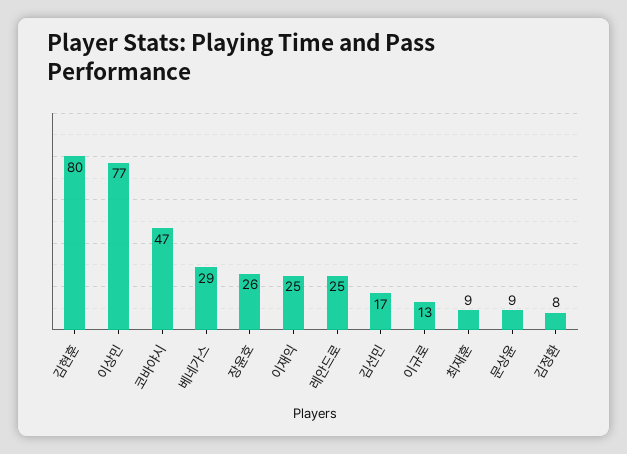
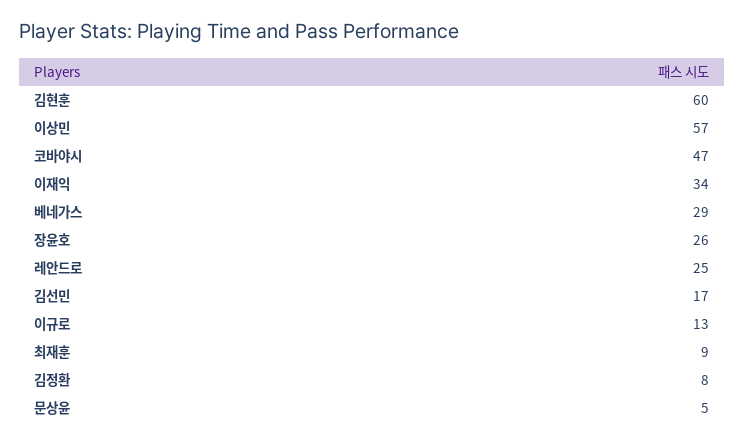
  {
-   "김현훈": 80,
+   "김현훈": 60,
-   "이상민": 77,
+   "이상민": 57,
    "코바야시": 47,
    "베네가스": 29,
    "장윤호": 26,
-   "이재익": 25,
+   "이재익": 34,
    "레안드로": 25,
    "김선민": 17,
    "이규로": 13,
    "최재훈": 9,
-   "문상윤": 9,
+   "문상윤": 5,
    "김정환": 8
  }

